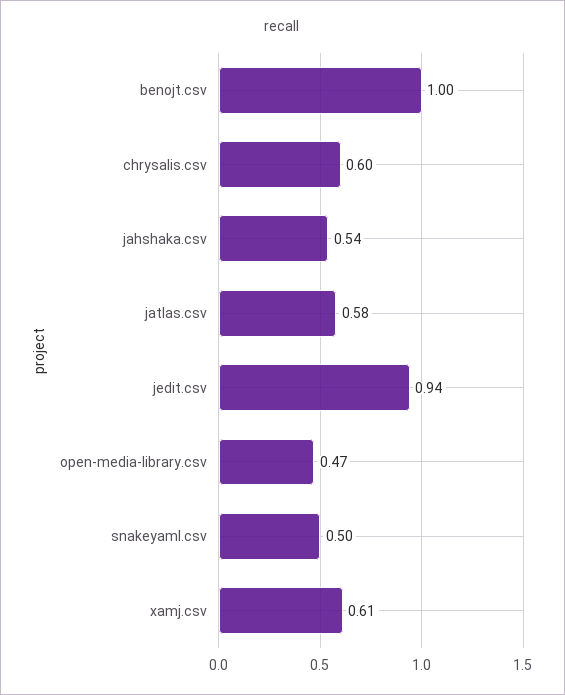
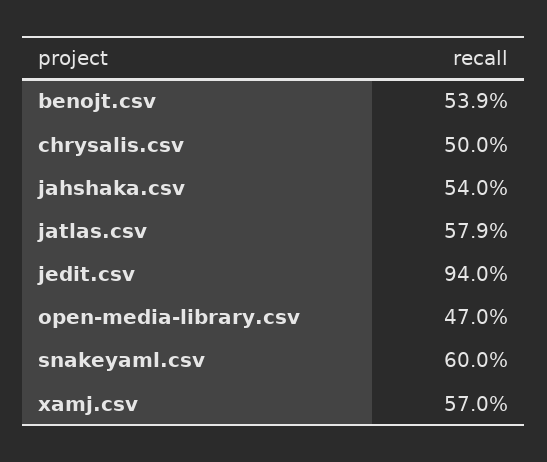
  {
-   "benojt.csv": 1,
+   "benojt.csv": 0.539,
-   "chrysalis.csv": 0.6,
+   "chrysalis.csv": 0.5,
    "jahshaka.csv": 0.54,
    "jatlas.csv": 0.579,
    "jedit.csv": 0.94,
    "open-media-library.csv": 0.47,
-   "snakeyaml.csv": 0.5,
+   "snakeyaml.csv": 0.6,
-   "xamj.csv": 0.61
+   "xamj.csv": 0.57
  }

